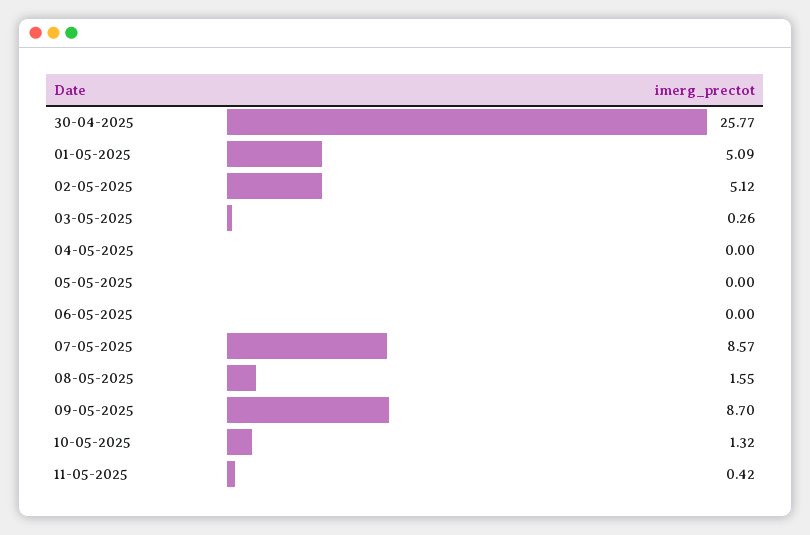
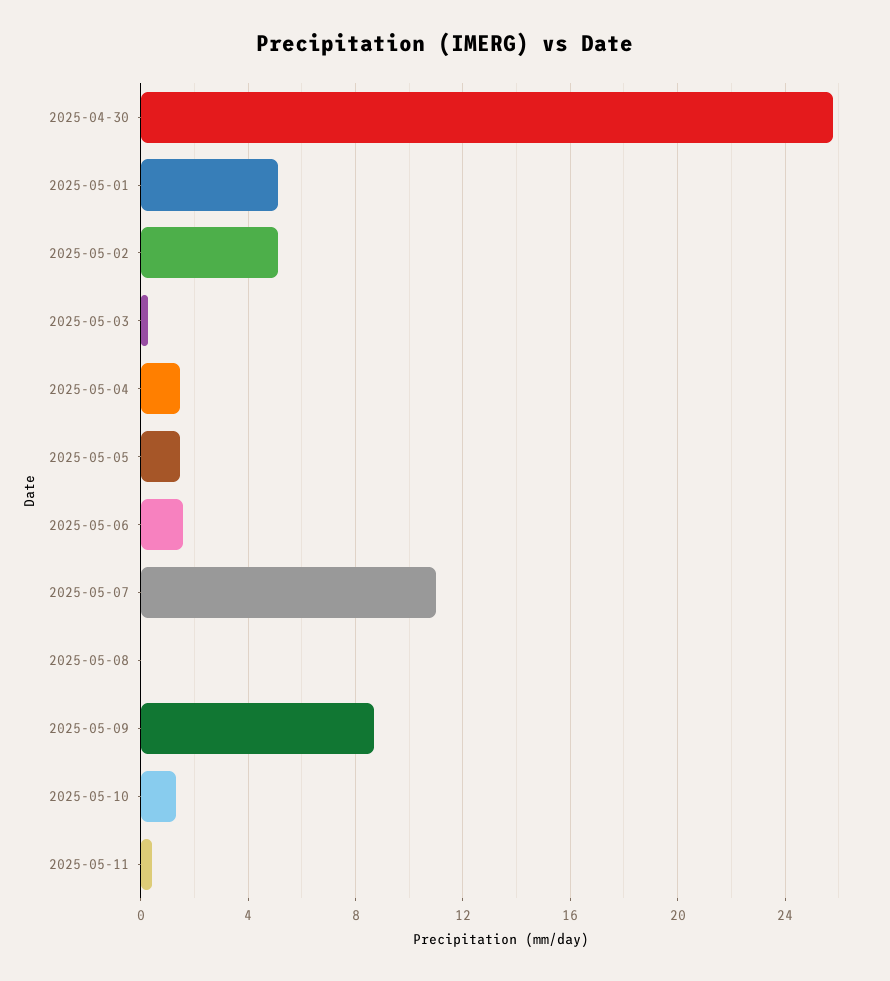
  {
    "30-04-2025": 25.77,
    "01-05-2025": 5.09,
    "02-05-2025": 5.12,
    "03-05-2025": 0.26,
-   "04-05-2025": 0,
+   "04-05-2025": 1.5,
-   "05-05-2025": 0,
+   "05-05-2025": 1.5,
-   "06-05-2025": 0,
+   "06-05-2025": 1.5,
-   "07-05-2025": 8.57,
+   "07-05-2025": 11,
-   "08-05-2025": 1.55,
+   "08-05-2025": 0,
    "09-05-2025": 8.7,
    "10-05-2025": 1.32,
    "11-05-2025": 0.42
  }

